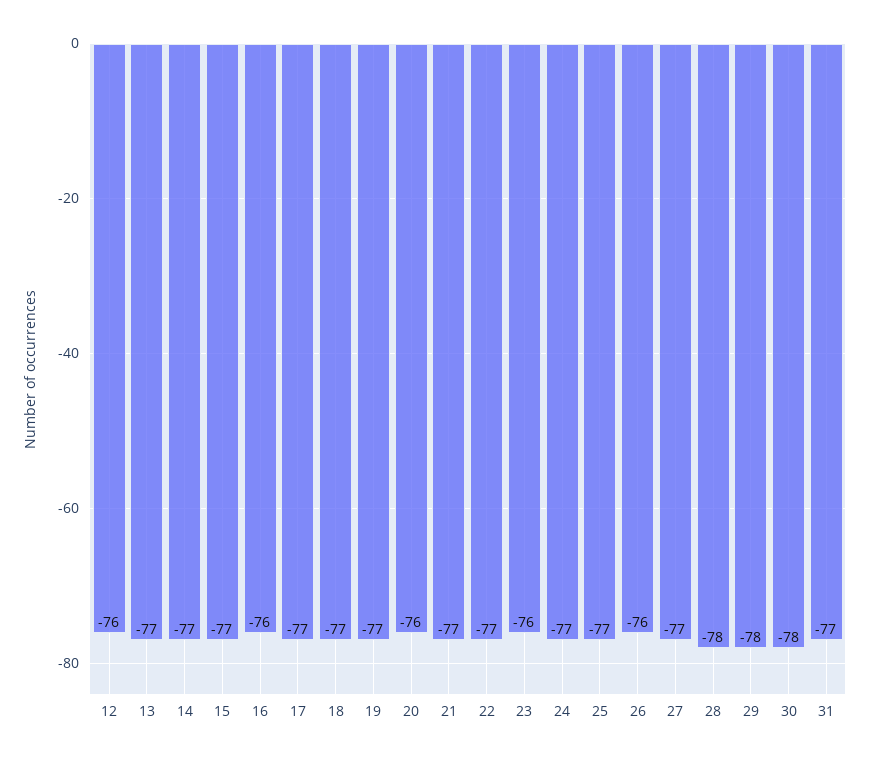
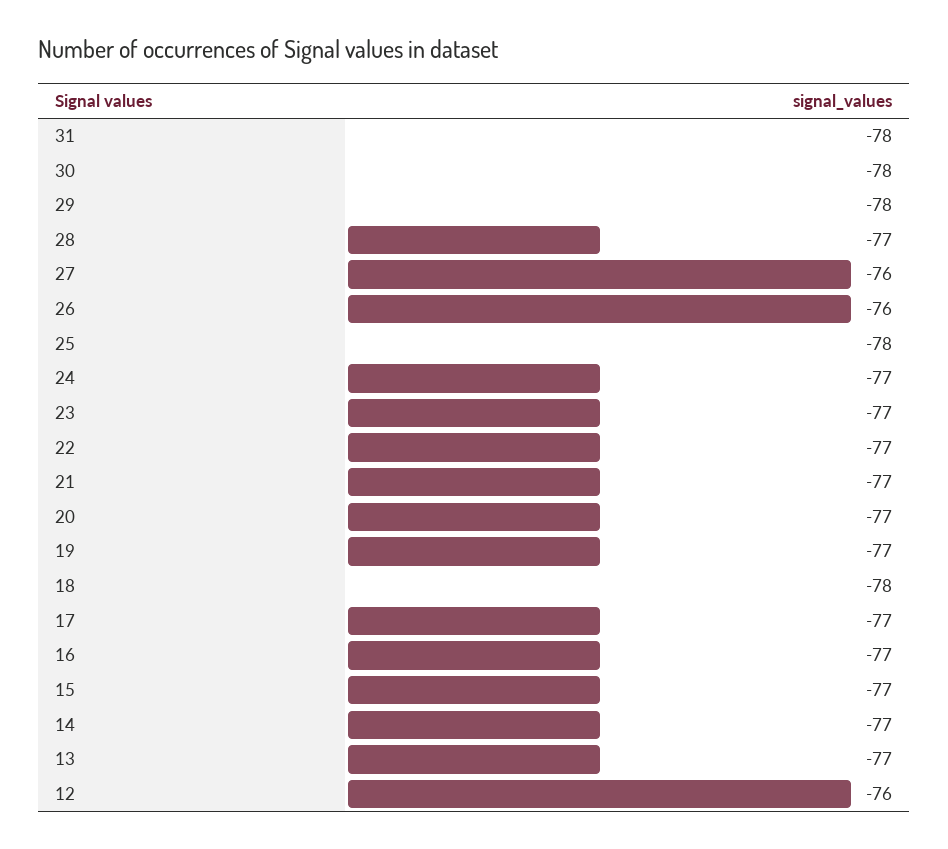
  {
    "12": -76,
    "13": -77,
    "14": -77,
    "15": -77,
-   "16": -76,
+   "16": -77,
    "17": -77,
-   "18": -77,
+   "18": -78,
    "19": -77,
-   "20": -76,
+   "20": -77,
    "21": -77,
    "22": -77,
-   "23": -76,
+   "23": -77,
    "24": -77,
-   "25": -77,
+   "25": -78,
    "26": -76,
-   "27": -77,
+   "27": -76,
-   "28": -78,
+   "28": -77,
    "29": -78,
    "30": -78,
-   "31": -77
+   "31": -78
  }

